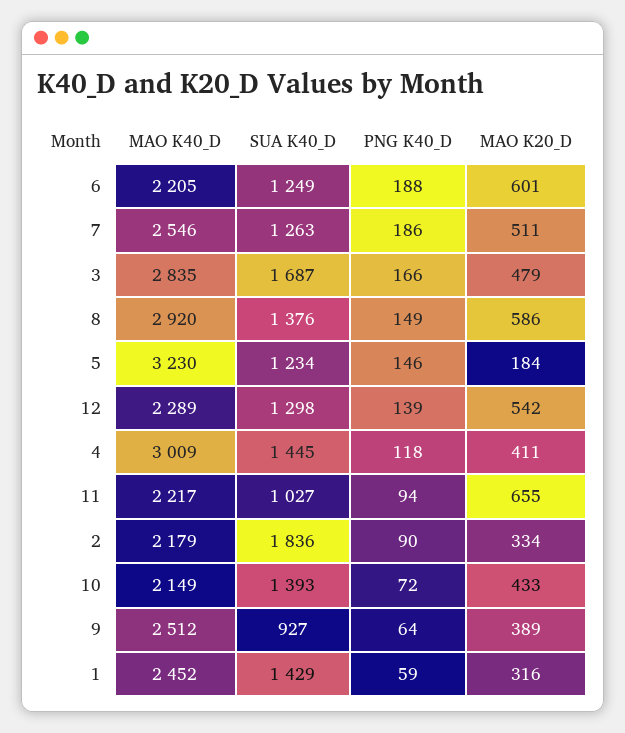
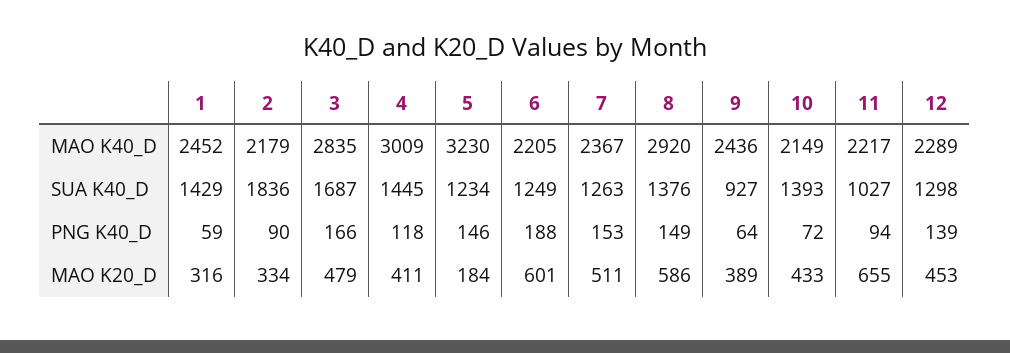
  {
    "MAO K40_D": {
      "6": 2205,
-     "7": 2546,
+     "7": 2367,
      "3": 2835,
      "8": 2920,
      "5": 3230,
      "12": 2289,
      "4": 3009,
      "11": 2217,
      "2": 2179,
      "10": 2149,
-     "9": 2512,
+     "9": 2436,
      "1": 2452
    },
    "SUA K40_D": {
      "6": 1249,
      "7": 1263,
      "3": 1687,
      "8": 1376,
      "5": 1234,
      "12": 1298,
      "4": 1445,
      "11": 1027,
      "2": 1836,
      "10": 1393,
      "9": 927,
      "1": 1429
    },
    "PNG K40_D": {
      "6": 188,
-     "7": 186,
+     "7": 153,
      "3": 166,
      "8": 149,
      "5": 146,
      "12": 139,
      "4": 118,
      "11": 94,
      "2": 90,
      "10": 72,
      "9": 64,
      "1": 59
    },
    "MAO K20_D": {
      "6": 601,
      "7": 511,
      "3": 479,
      "8": 586,
      "5": 184,
-     "12": 542,
+     "12": 453,
      "4": 411,
      "11": 655,
      "2": 334,
      "10": 433,
      "9": 389,
      "1": 316
    }
  }

